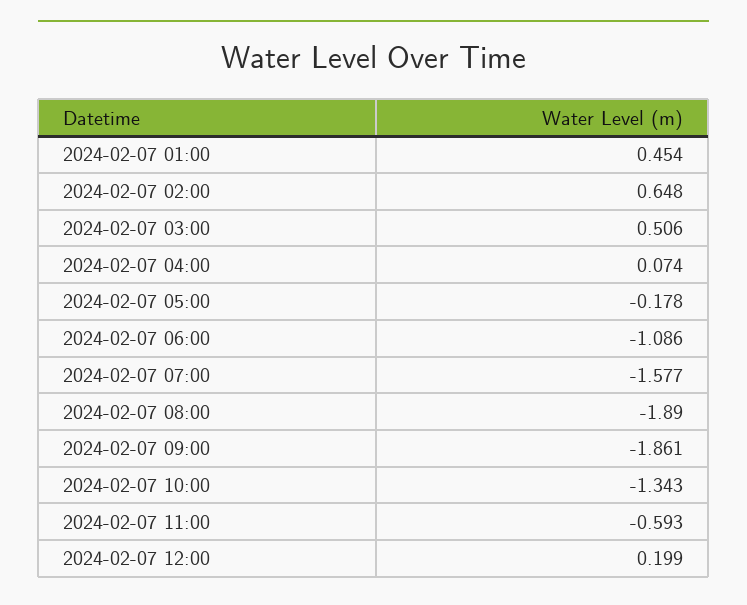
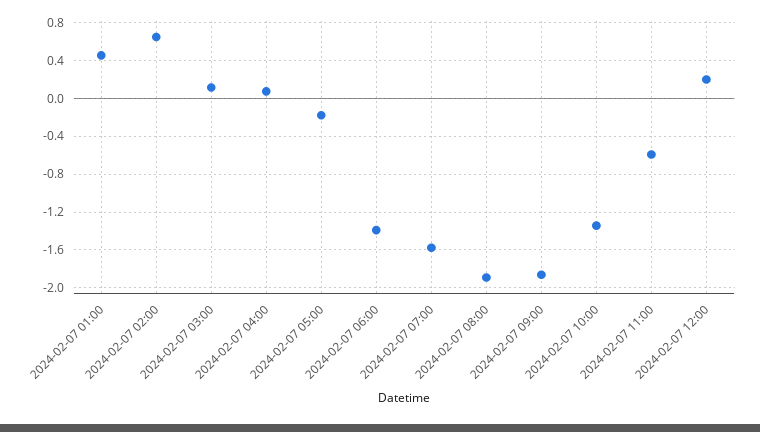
  {
    "2024-02-07 01:00": 0.454,
    "2024-02-07 02:00": 0.648,
-   "2024-02-07 03:00": 0.506,
+   "2024-02-07 03:00": 0.1,
    "2024-02-07 04:00": 0.074,
    "2024-02-07 05:00": -0.178,
-   "2024-02-07 06:00": -1.086,
+   "2024-02-07 06:00": -1.4,
    "2024-02-07 07:00": -1.577,
    "2024-02-07 08:00": -1.89,
    "2024-02-07 09:00": -1.861,
    "2024-02-07 10:00": -1.343,
    "2024-02-07 11:00": -0.593,
    "2024-02-07 12:00": 0.199
  }

